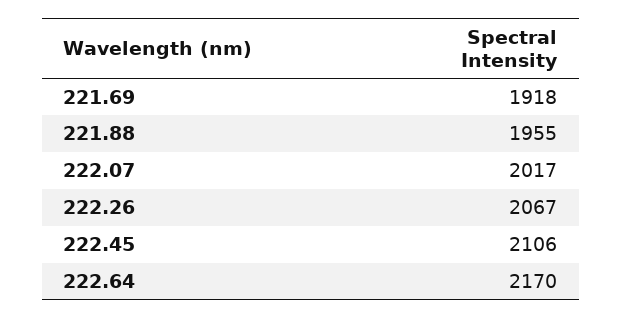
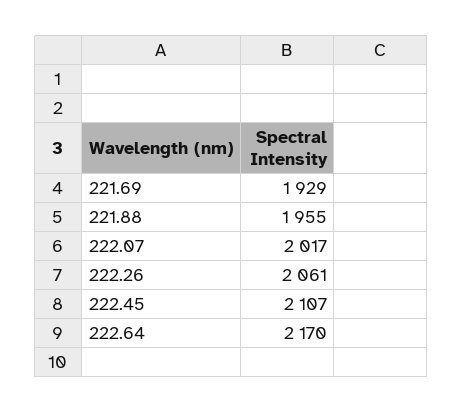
  {
-   "221.69": 1918,
+   "221.69": 1929,
    "221.88": 1955,
    "222.07": 2017,
-   "222.26": 2067,
+   "222.26": 2061,
-   "222.45": 2106,
+   "222.45": 2107,
    "222.64": 2170
  }

